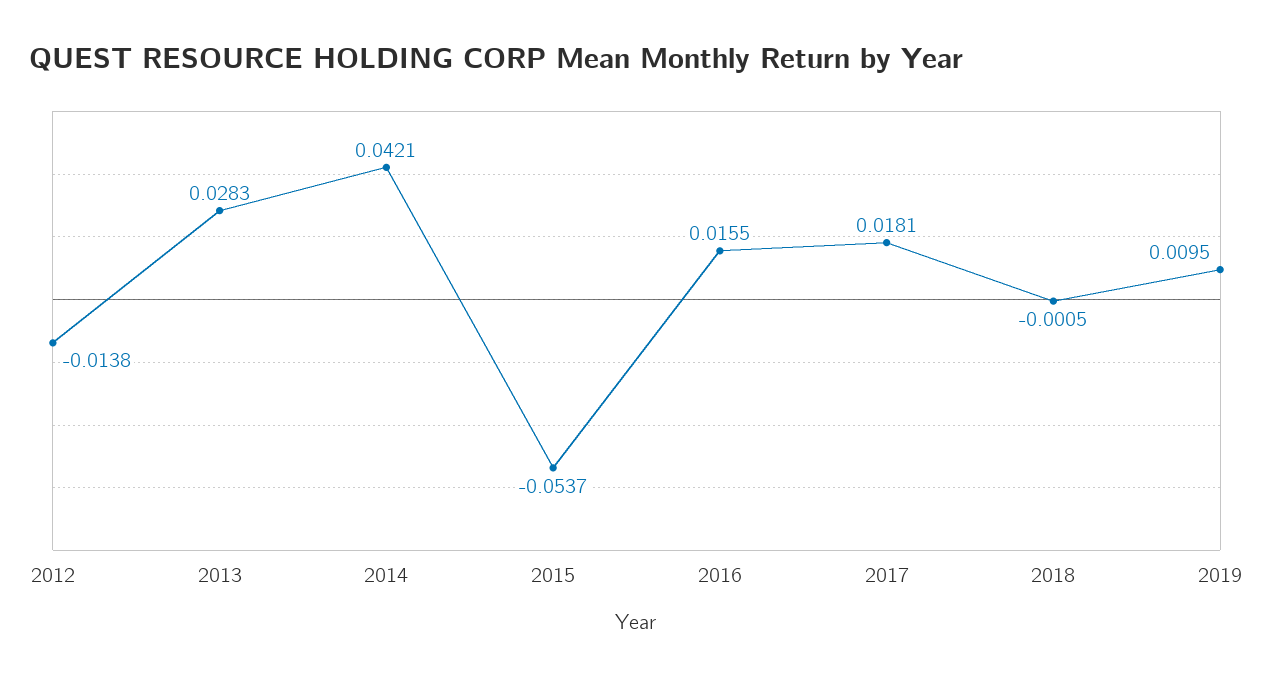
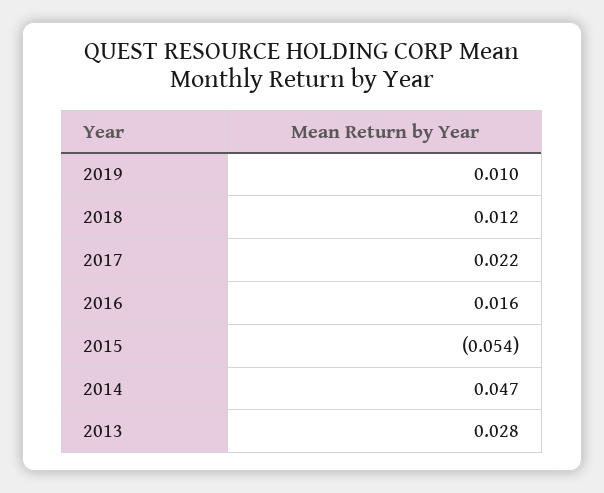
  {
-   "2012": -0.0138,
    "2013": 0.0283,
-   "2014": 0.0421,
+   "2014": 0.047,
    "2015": -0.0537,
    "2016": 0.0155,
-   "2017": 0.0181,
+   "2017": 0.022,
-   "2018": -0.0005,
+   "2018": 0.012,
    "2019": 0.0095
  }

